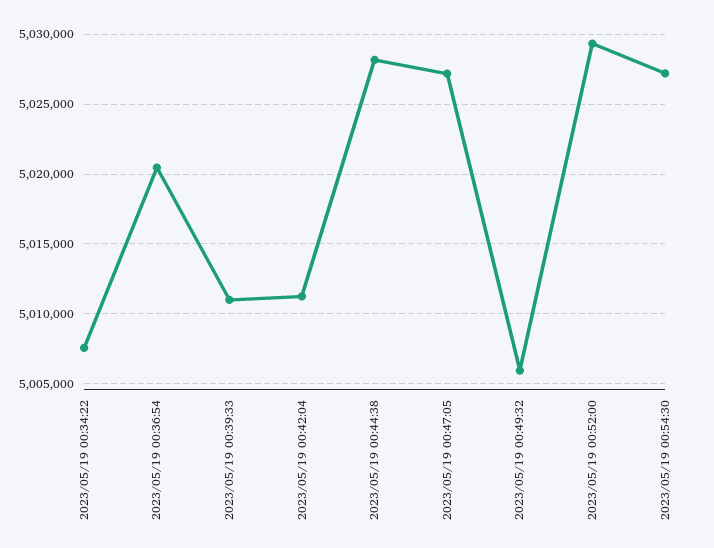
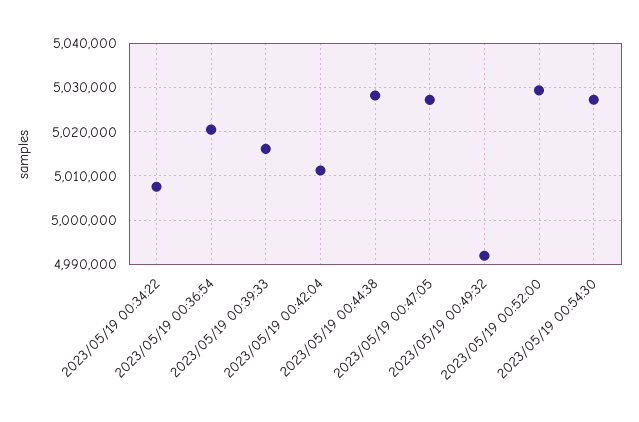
  {
    "2023/05/19 00:34:22": 5007500,
    "2023/05/19 00:36:54": 5020500,
-   "2023/05/19 00:39:33": 5011000,
+   "2023/05/19 00:39:33": 5016000,
    "2023/05/19 00:42:04": 5011000,
    "2023/05/19 00:44:38": 5028000,
    "2023/05/19 00:47:05": 5027000,
-   "2023/05/19 00:49:32": 5006000,
+   "2023/05/19 00:49:32": 4992000,
    "2023/05/19 00:52:00": 5029500,
    "2023/05/19 00:54:30": 5027000
  }

